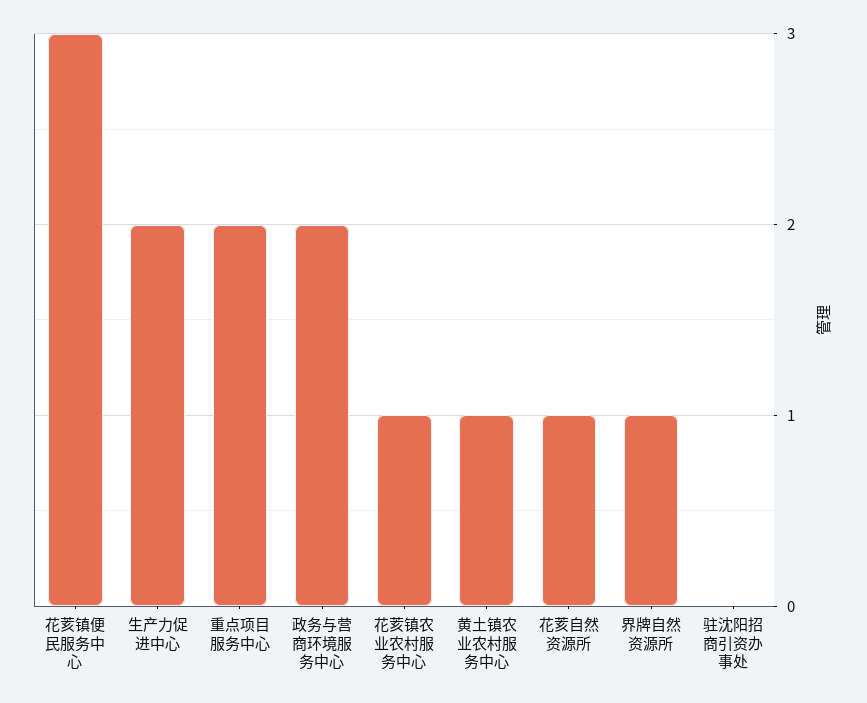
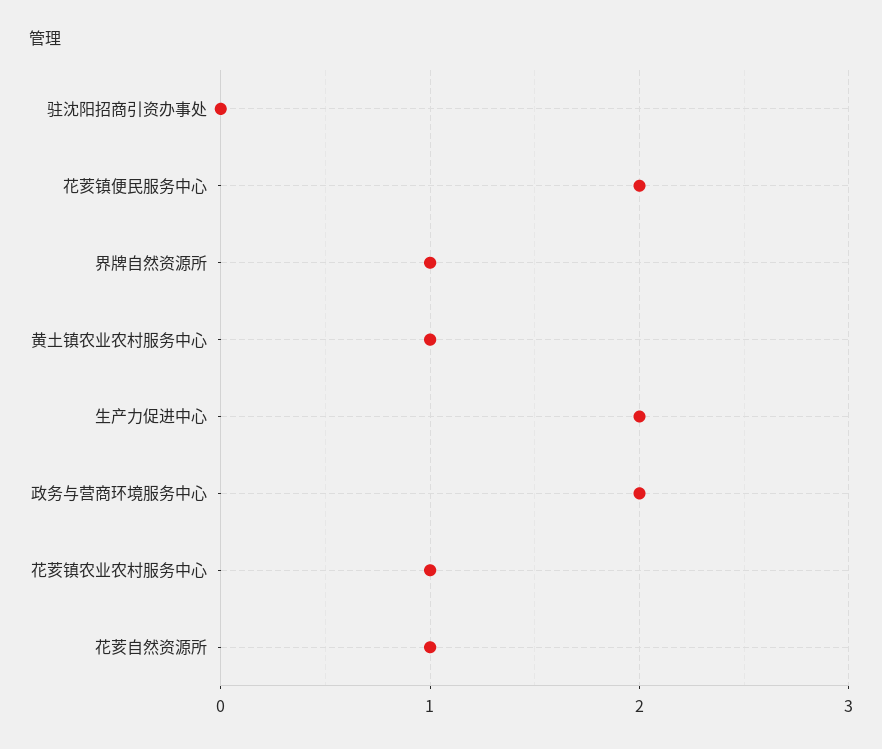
  {
-   "花荄镇便民服务中心": 3,
+   "花荄镇便民服务中心": 2,
    "生产力促进中心": 2,
-   "重点项目服务中心": 2,
    "政务与营商环境服务中心": 2,
    "花荄镇农业农村服务中心": 1,
    "黄土镇农业农村服务中心": 1,
    "花荄自然资源所": 1,
    "界牌自然资源所": 1,
    "驻沈阳招商引资办事处": 0
  }

